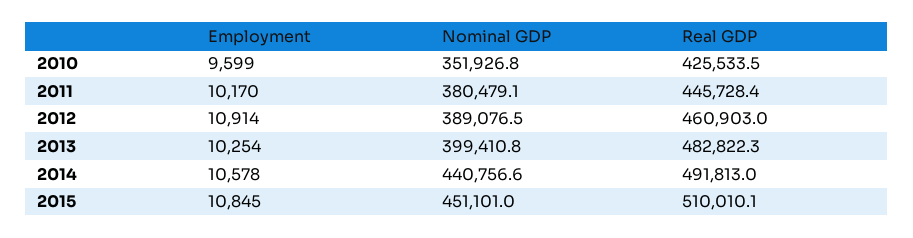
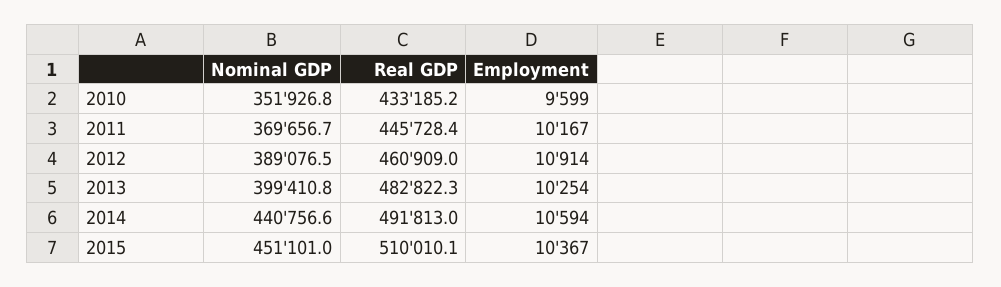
  {
    "Employment": {
      "2010": 9599,
-     "2011": 10170,
+     "2011": 10167,
      "2012": 10914,
      "2013": 10254,
-     "2014": 10578,
+     "2014": 10594,
-     "2015": 10845
+     "2015": 10367
    },
    "Nominal GDP": {
      "2010": 351926.8,
-     "2011": 380479.1,
+     "2011": 369656.7,
      "2012": 389076.5,
      "2013": 399410.8,
      "2014": 440756.6,
      "2015": 451101
    },
    "Real GDP": {
-     "2010": 425533.5,
+     "2010": 433185.2,
      "2011": 445728.4,
-     "2012": 460903,
+     "2012": 460909,
      "2013": 482822.3,
      "2014": 491813,
      "2015": 510010.1
    }
  }

